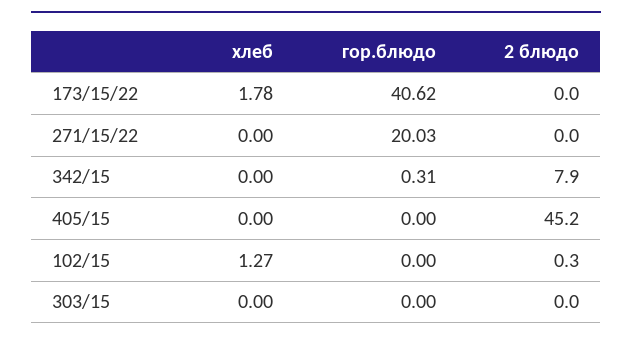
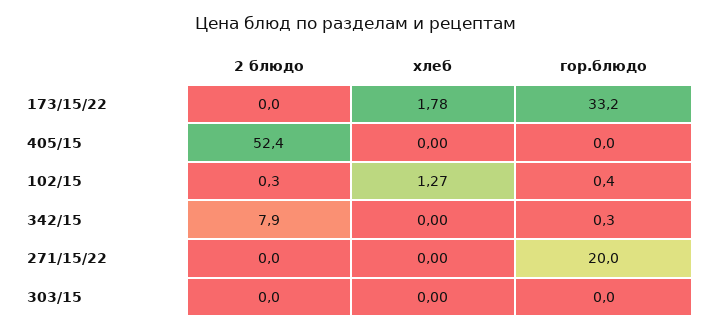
  {
    "хлеб": {
      "173/15/22": 1.78,
      "271/15/22": 0,
      "342/15": 0,
      "405/15": 0,
      "102/15": 1.27,
      "303/15": 0
    },
    "гор.блюдо": {
-     "173/15/22": 40.62,
+     "173/15/22": 33.2,
      "271/15/22": 20.03,
      "342/15": 0.31,
      "405/15": 0,
-     "102/15": 0,
+     "102/15": 0.4,
      "303/15": 0
    },
    "2 блюдо": {
      "173/15/22": 0,
      "271/15/22": 0,
      "342/15": 7.9,
-     "405/15": 45.2,
+     "405/15": 52.4,
      "102/15": 0.3,
      "303/15": 0
    }
  }

